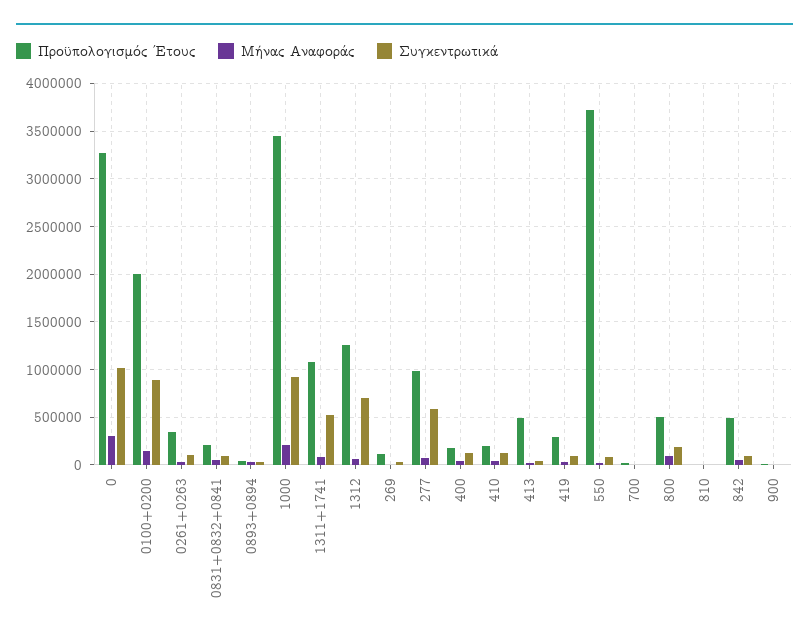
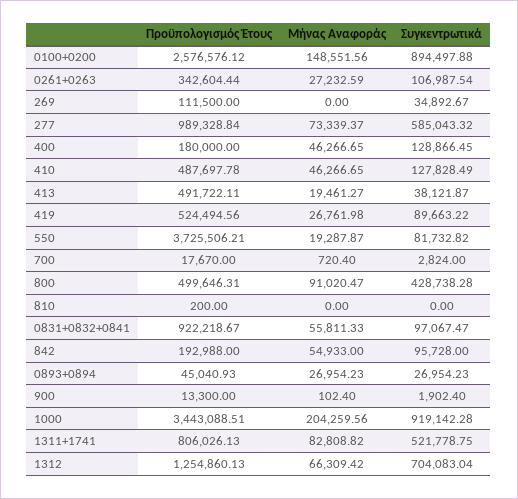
  {
    "Προϋπολογισμός Έτους": {
-     "0": 3300000,
-     "0100+0200": 2000000,
+     "0100+0200": 2576576.12,
      "0261+0263": 342604.44,
-     "0831+0832+0841": 200000,
+     "0831+0832+0841": 922218.67,
      "0893+0894": 45040.93,
      "1000": 3443088.51,
-     "1311+1741": 1100000,
+     "1311+1741": 806026.13,
      "1312": 1254860.13,
      "269": 111500,
      "277": 989328.84,
      "400": 180000,
-     "410": 200000,
+     "410": 487697.78,
      "413": 491722.11,
-     "419": 300000,
+     "419": 524494.56,
      "550": 3725506.21,
      "700": 17670,
      "800": 499646.31,
      "810": 200,
-     "842": 500000,
+     "842": 192988,
      "900": 13300
    },
    "Μήνας Αναφοράς": {
-     "0": 300000,
      "0100+0200": 148551.56,
      "0261+0263": 27232.59,
      "0831+0832+0841": 55811.33,
      "0893+0894": 26954.23,
      "1000": 204259.56,
      "1311+1741": 82808.82,
      "1312": 66309.42,
      "269": 0,
      "277": 73339.37,
      "400": 46266.65,
      "410": 46266.65,
      "413": 19461.27,
      "419": 26761.98,
      "550": 19287.87,
      "700": 720.4,
      "800": 91020.47,
      "810": 0,
      "842": 54933,
      "900": 102.4
    },
    "Συγκεντρωτικά": {
-     "0": 1000000,
      "0100+0200": 894497.88,
      "0261+0263": 106987.54,
      "0831+0832+0841": 97067.47,
      "0893+0894": 26954.23,
      "1000": 919142.28,
      "1311+1741": 521778.75,
      "1312": 704083.04,
      "269": 34892.67,
      "277": 585043.32,
      "400": 128866.45,
      "410": 127828.49,
      "413": 38121.87,
      "419": 89663.22,
      "550": 81732.82,
      "700": 2824,
-     "800": 200000,
+     "800": 428738.28,
      "810": 0,
      "842": 95728,
      "900": 1902.4
    }
  }

